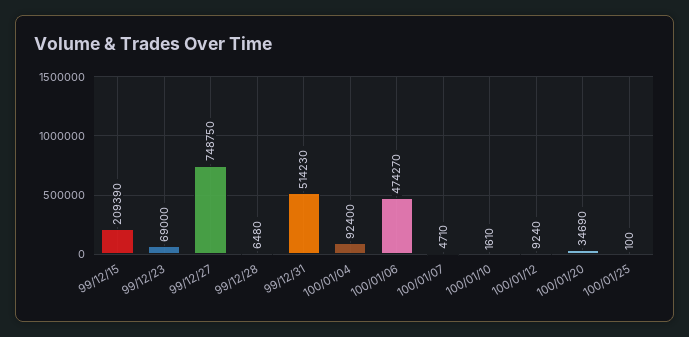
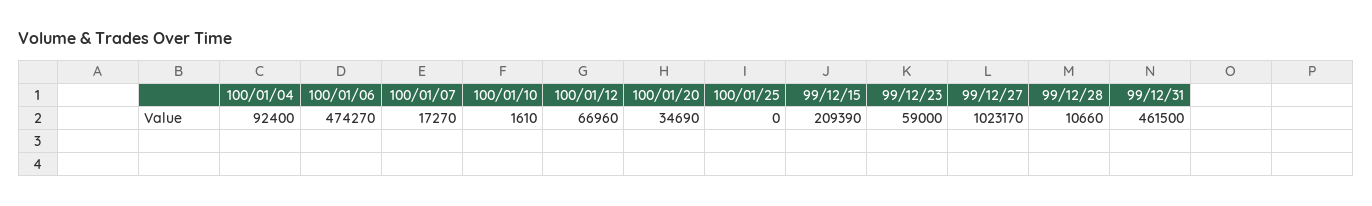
  {
    "99/12/15": 209390,
-   "99/12/23": 69000,
+   "99/12/23": 59000,
-   "99/12/27": 748750,
+   "99/12/27": 1023170,
-   "99/12/28": 6480,
+   "99/12/28": 10660,
-   "99/12/31": 514230,
+   "99/12/31": 461500,
    "100/01/04": 92400,
    "100/01/06": 474270,
-   "100/01/07": 4710,
+   "100/01/07": 17270,
    "100/01/10": 1610,
-   "100/01/12": 9240,
+   "100/01/12": 66960,
    "100/01/20": 34690,
-   "100/01/25": 100
+   "100/01/25": 0
  }

